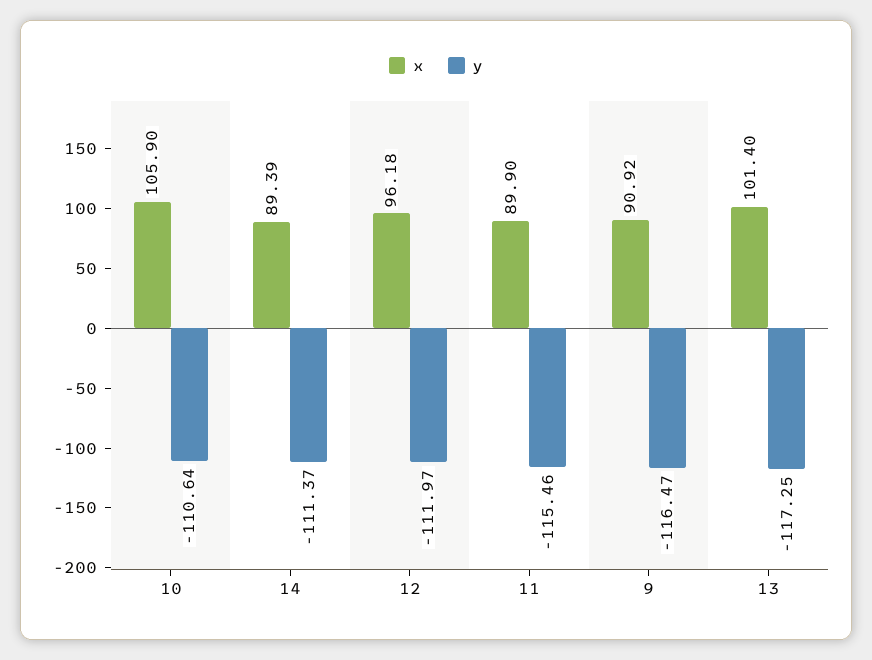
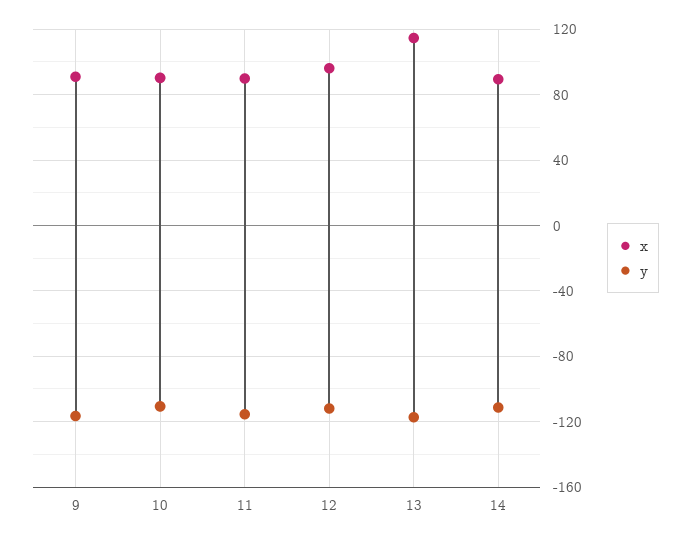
  {
    "x": {
-     "10": 105.9,
+     "10": 90,
      "14": 89.39,
      "12": 96.18,
      "11": 89.9,
      "9": 90.92,
-     "13": 101.4
+     "13": 115
    },
    "y": {
      "10": -110.64,
      "14": -111.37,
      "12": -111.97,
      "11": -115.46,
      "9": -116.47,
      "13": -117.25
    }
  }

